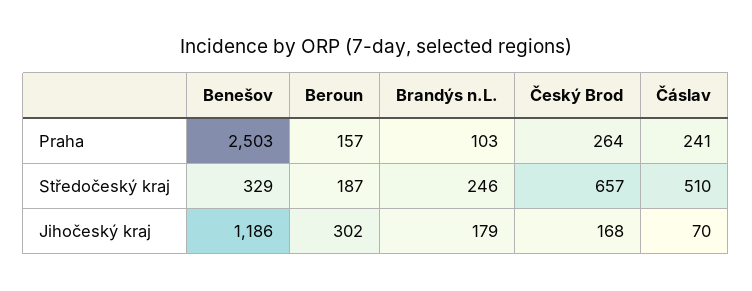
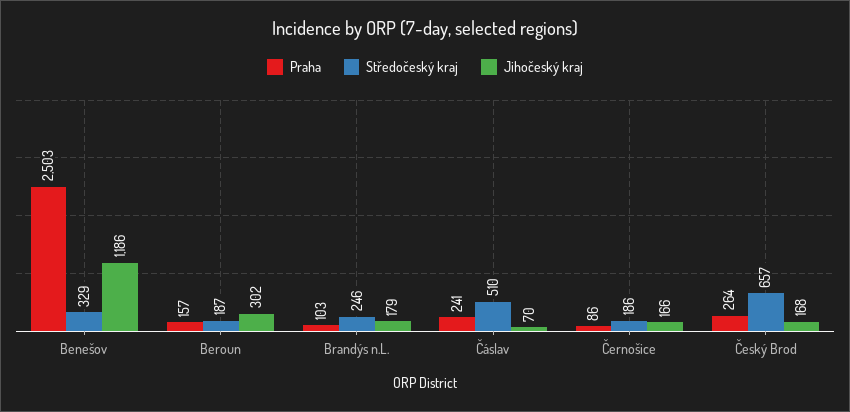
  {
    "Praha": {
      "Benešov": 2503,
      "Beroun": 157,
      "Brandýs n.L.": 103,
      "Český Brod": 264,
-     "Čáslav": 241
+     "Čáslav": 241,
+     "Černošice": 86
    },
    "Středočeský kraj": {
      "Benešov": 329,
      "Beroun": 187,
      "Brandýs n.L.": 246,
      "Český Brod": 657,
-     "Čáslav": 510
+     "Čáslav": 510,
+     "Černošice": 186
    },
    "Jihočeský kraj": {
      "Benešov": 1186,
      "Beroun": 302,
      "Brandýs n.L.": 179,
      "Český Brod": 168,
-     "Čáslav": 70
+     "Čáslav": 70,
+     "Černošice": 166
    }
  }

